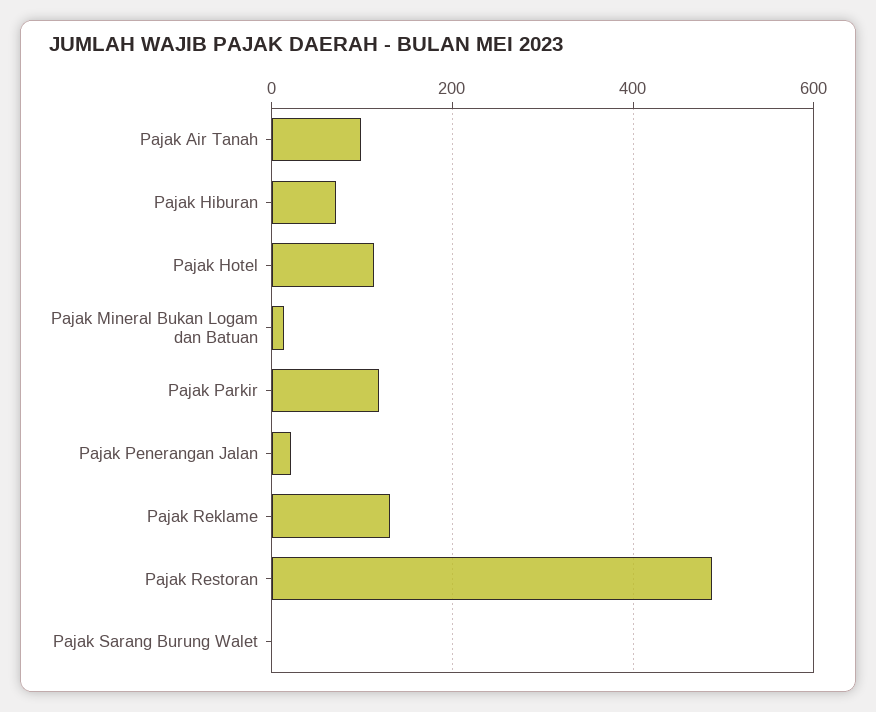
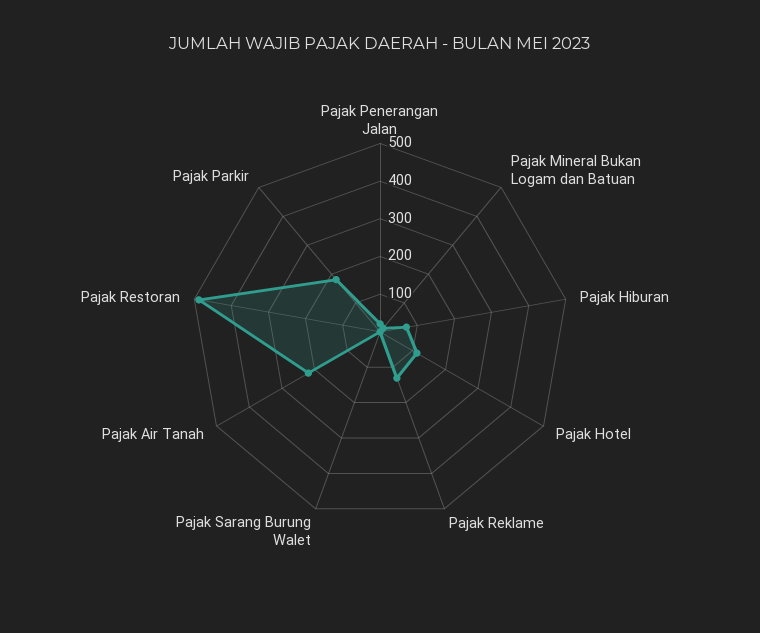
  {
-   "Pajak Air Tanah": 100,
+   "Pajak Air Tanah": 225,
    "Pajak Hiburan": 80,
    "Pajak Hotel": 120,
    "Pajak Mineral Bukan Logam dan Batuan": 20,
-   "Pajak Parkir": 120,
+   "Pajak Parkir": 175,
    "Pajak Penerangan Jalan": 20,
    "Pajak Reklame": 140,
    "Pajak Restoran": 480,
    "Pajak Sarang Burung Walet": 0
  }

